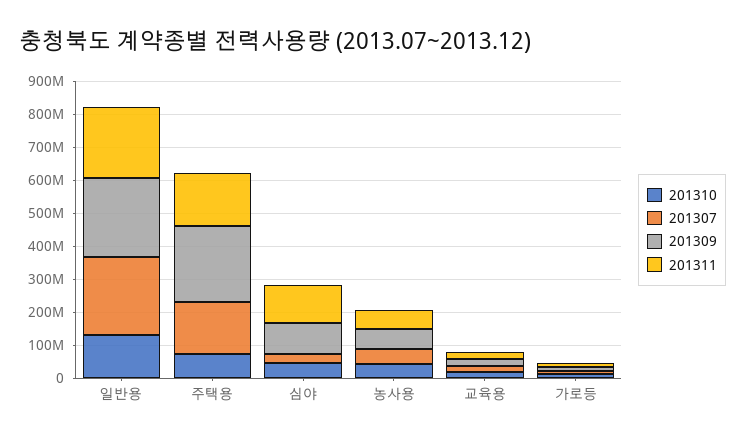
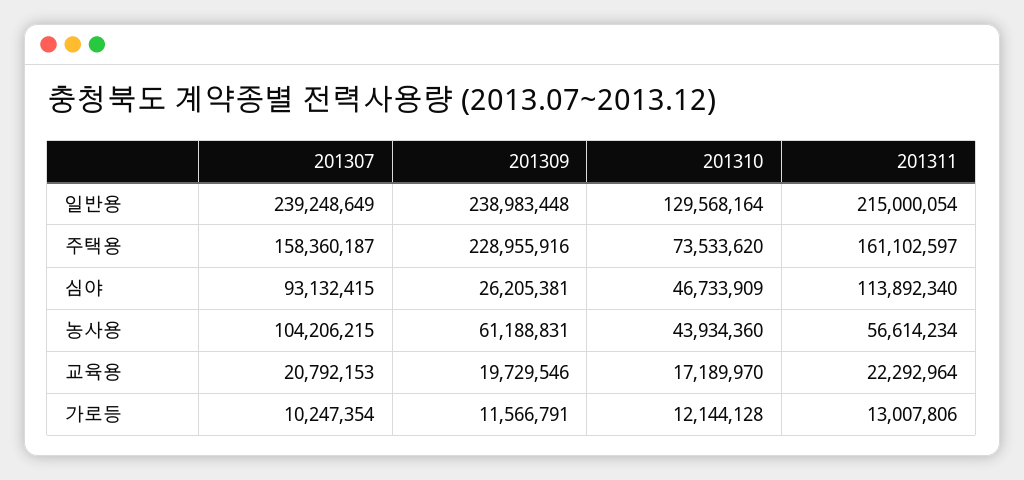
  {
    "201310": {
      "일반용": 129568164,
      "주택용": 73533620,
      "심야": 46733909,
      "농사용": 43934360,
      "교육용": 17189970,
      "가로등": 12144128
    },
    "201307": {
      "일반용": 239248649,
      "주택용": 158360187,
-     "심야": 25000000,
+     "심야": 93132415,
-     "농사용": 50000000,
+     "농사용": 104206215,
      "교육용": 20792153,
      "가로등": 10247354
    },
    "201309": {
      "일반용": 238983448,
      "주택용": 228955916,
-     "심야": 100000000,
+     "심야": 26205381,
      "농사용": 61188831,
      "교육용": 19729546,
      "가로등": 11566791
    },
    "201311": {
      "일반용": 215000054,
      "주택용": 161102597,
      "심야": 113892340,
      "농사용": 56614234,
      "교육용": 22292964,
      "가로등": 13007806
    }
  }

